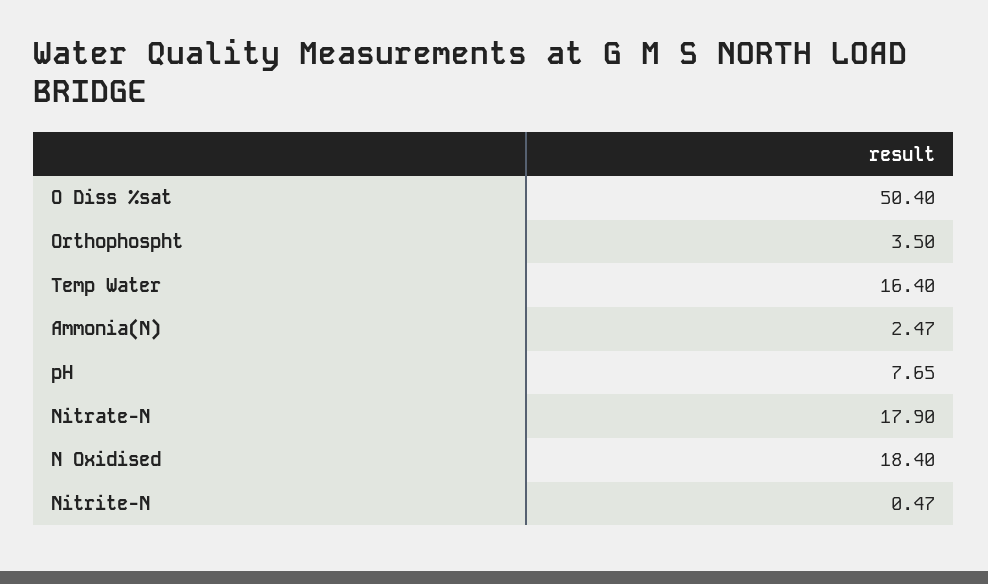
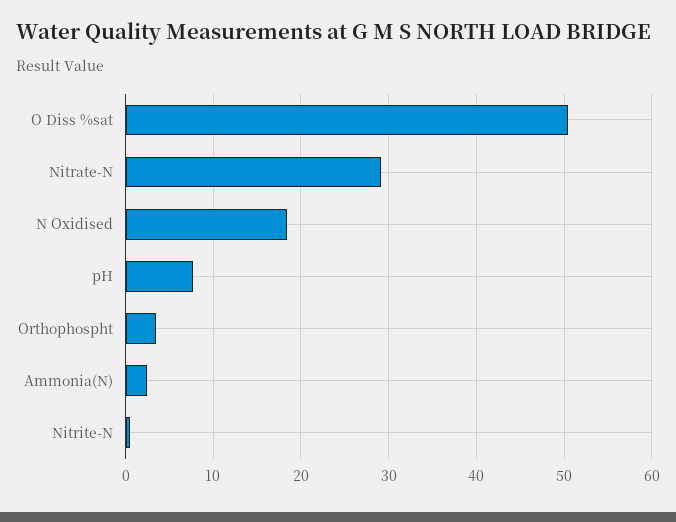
  {
    "O Diss %sat": 50.4,
    "Orthophospht": 3.5,
-   "Temp Water": 16.4,
    "Ammonia(N)": 2.47,
    "pH": 7.65,
-   "Nitrate-N": 17.9,
+   "Nitrate-N": 29,
    "N Oxidised": 18.4,
    "Nitrite-N": 0.47
  }

